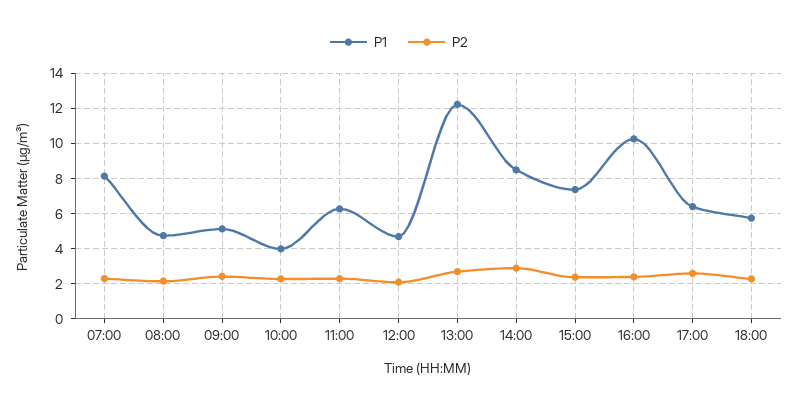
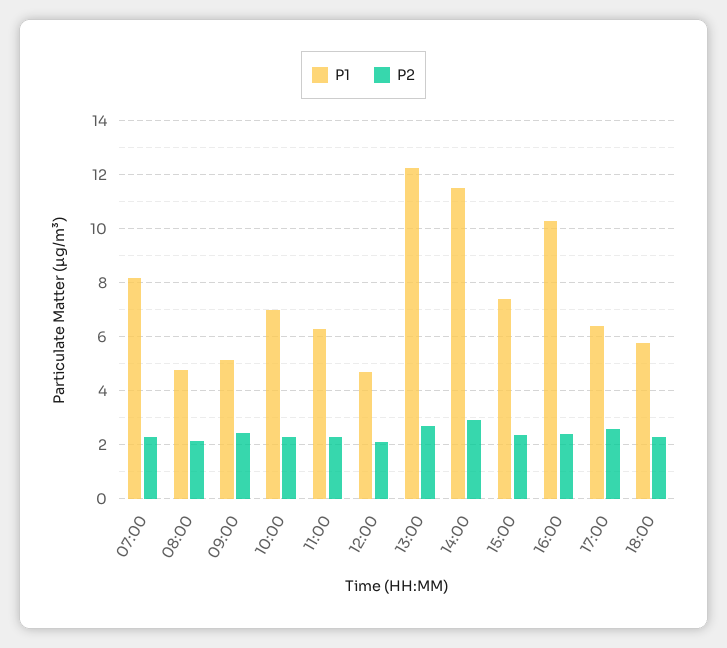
  {
    "P1": {
      "07:00": 8.25,
      "08:00": 4.75,
      "09:00": 5.25,
-     "10:00": 4,
+     "10:00": 7,
      "11:00": 6.25,
      "12:00": 4.75,
      "13:00": 12.25,
-     "14:00": 8.5,
+     "14:00": 11.5,
      "15:00": 7.5,
      "16:00": 10.25,
      "17:00": 6.5,
      "18:00": 5.75
    },
    "P2": {
      "07:00": 2.25,
      "08:00": 2.25,
      "09:00": 2.5,
      "10:00": 2.25,
      "11:00": 2.25,
      "12:00": 2,
      "13:00": 2.75,
      "14:00": 3,
      "15:00": 2.5,
      "16:00": 2.5,
      "17:00": 2.5,
      "18:00": 2.25
    }
  }

